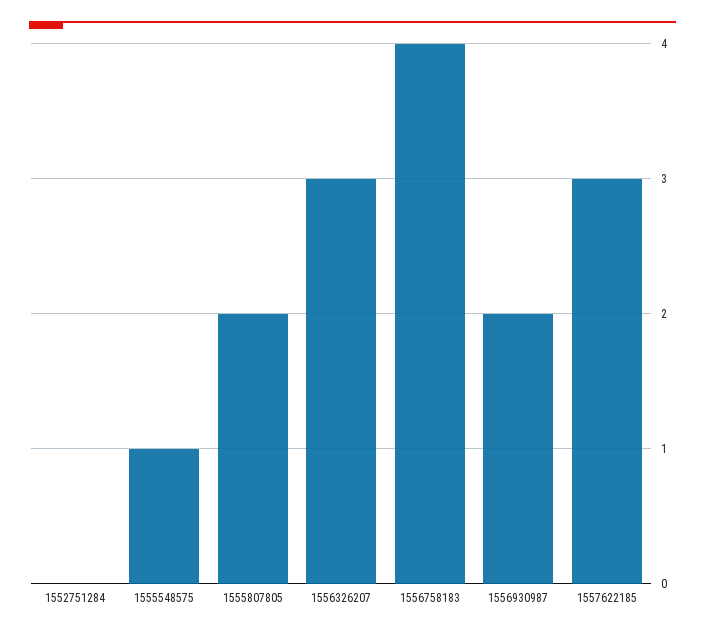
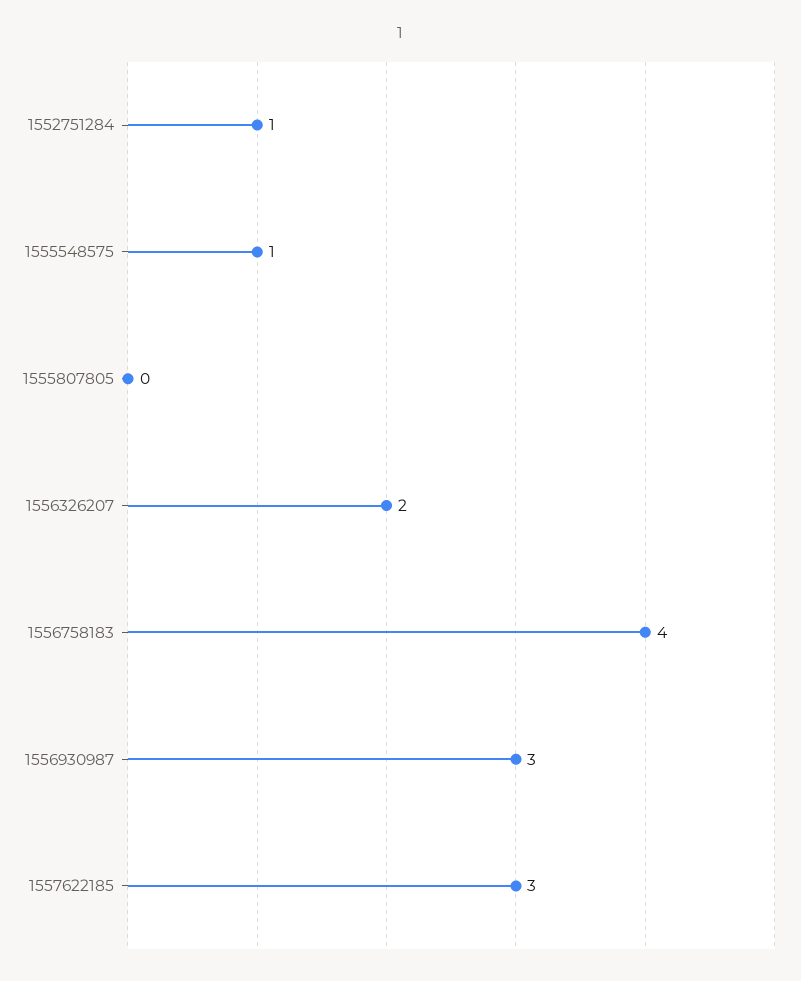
  {
-   "1552751284": 0,
+   "1552751284": 1,
    "1555548575": 1,
-   "1555807805": 2,
+   "1555807805": 0,
-   "1556326207": 3,
+   "1556326207": 2,
    "1556758183": 4,
-   "1556930987": 2,
+   "1556930987": 3,
    "1557622185": 3
  }

